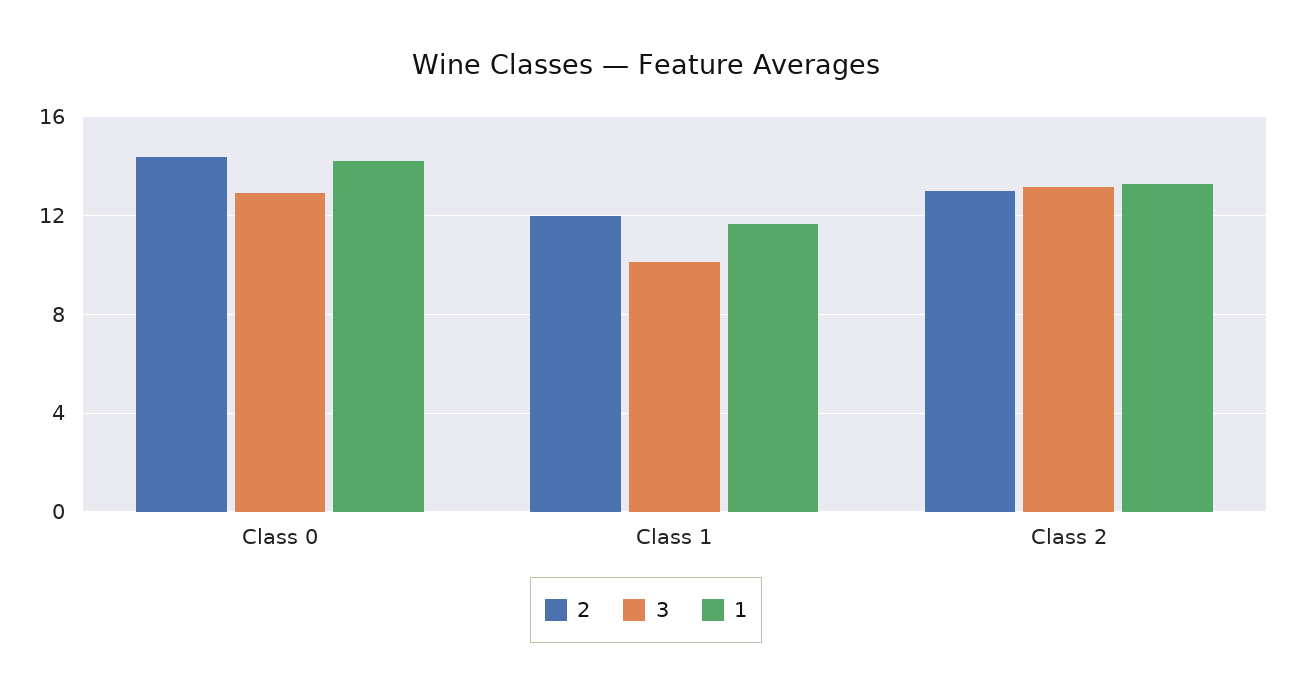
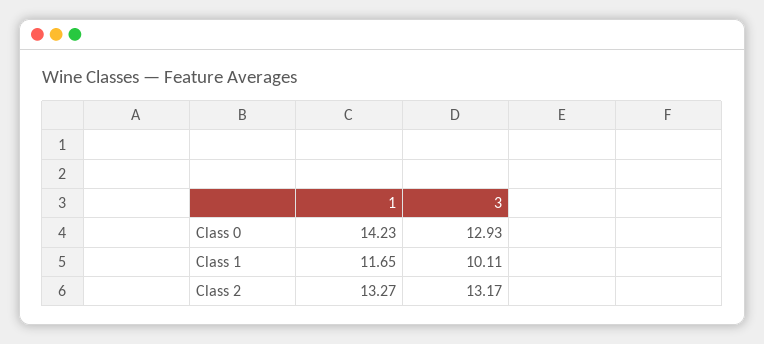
  {
-   "2": {
-     "Class 0": 14.5,
-     "Class 1": 12,
-     "Class 2": 13
-   },
    "3": {
      "Class 0": 12.93,
      "Class 1": 10.11,
      "Class 2": 13.17
    },
    "1": {
      "Class 0": 14.23,
      "Class 1": 11.65,
      "Class 2": 13.27
    }
  }

